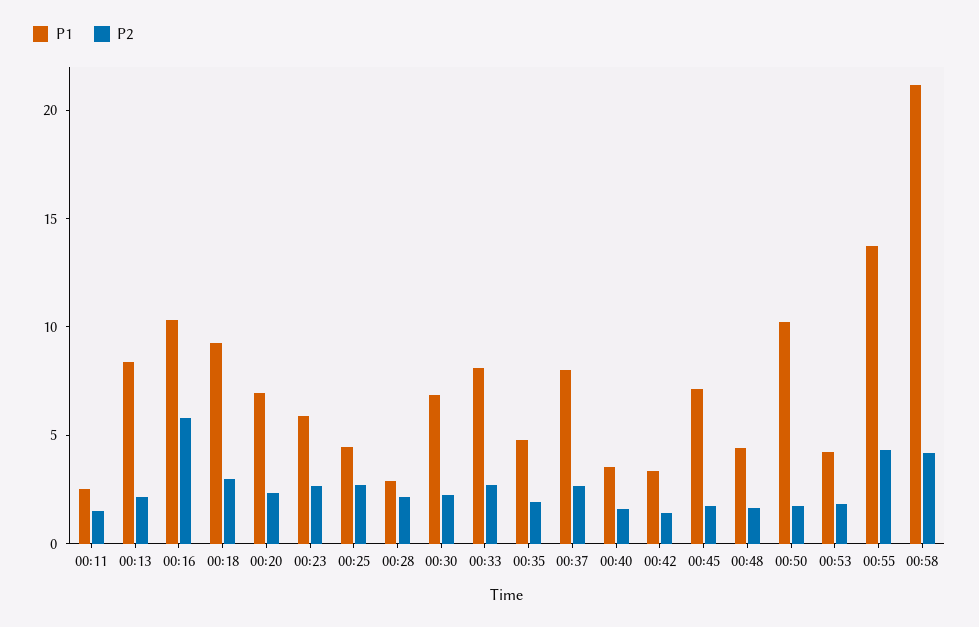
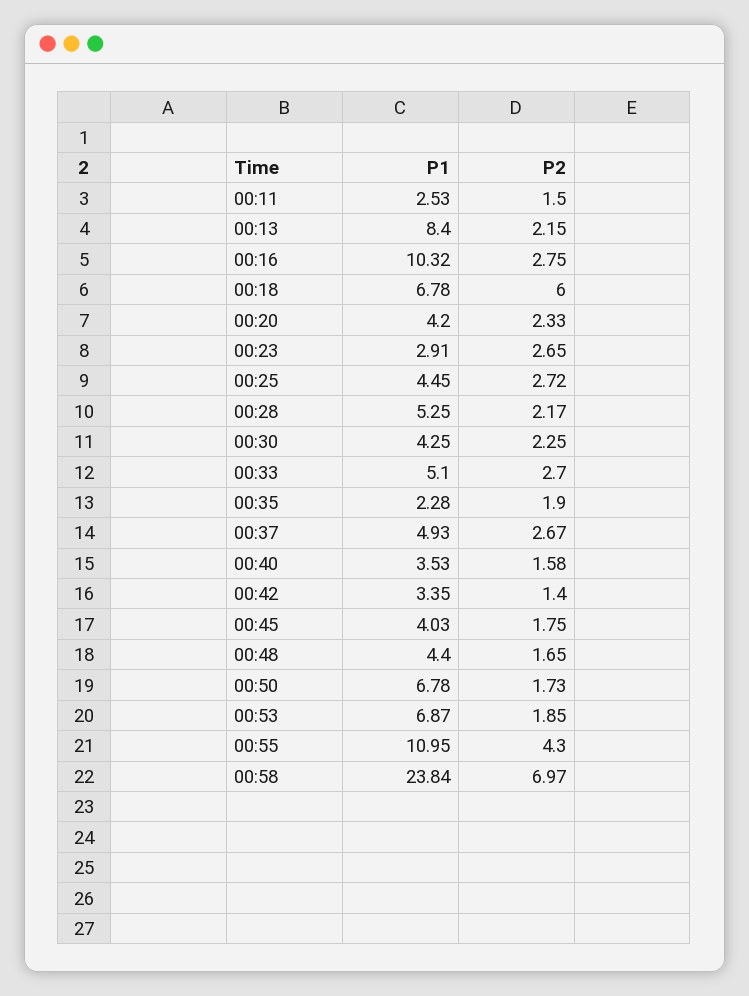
  {
    "P1": {
      "00:11": 2.53,
      "00:13": 8.4,
      "00:16": 10.32,
-     "00:18": 9,
+     "00:18": 6.78,
-     "00:20": 7,
+     "00:20": 4.2,
-     "00:23": 6,
+     "00:23": 2.91,
      "00:25": 4.45,
-     "00:28": 3,
+     "00:28": 5.25,
-     "00:30": 7,
+     "00:30": 4.25,
-     "00:33": 8,
+     "00:33": 5.1,
-     "00:35": 5,
+     "00:35": 2.28,
-     "00:37": 8,
+     "00:37": 4.93,
      "00:40": 3.53,
      "00:42": 3.35,
-     "00:45": 7,
+     "00:45": 4.03,
      "00:48": 4.4,
-     "00:50": 10,
+     "00:50": 6.78,
-     "00:53": 4,
+     "00:53": 6.87,
-     "00:55": 14,
+     "00:55": 10.95,
-     "00:58": 21
+     "00:58": 23.84
    },
    "P2": {
      "00:11": 1.5,
      "00:13": 2.15,
-     "00:16": 6,
+     "00:16": 2.75,
-     "00:18": 3,
+     "00:18": 6,
      "00:20": 2.33,
      "00:23": 2.65,
      "00:25": 2.72,
      "00:28": 2.17,
      "00:30": 2.25,
      "00:33": 2.7,
      "00:35": 1.9,
      "00:37": 2.67,
      "00:40": 1.58,
      "00:42": 1.4,
      "00:45": 1.75,
      "00:48": 1.65,
      "00:50": 1.73,
      "00:53": 1.85,
      "00:55": 4.3,
-     "00:58": 4
+     "00:58": 6.97
    }
  }

